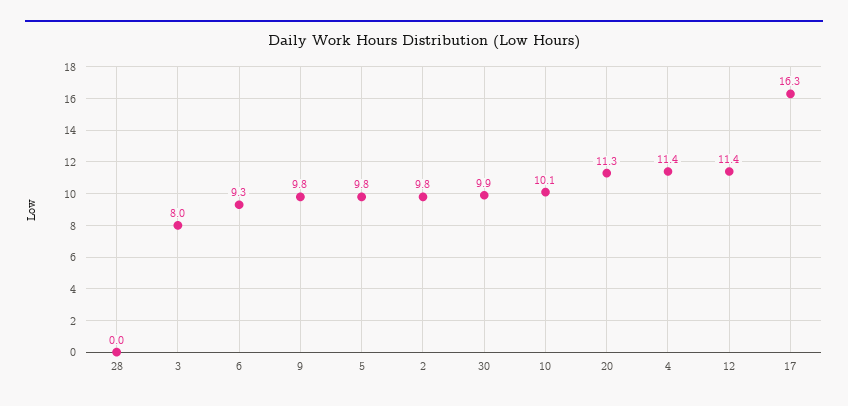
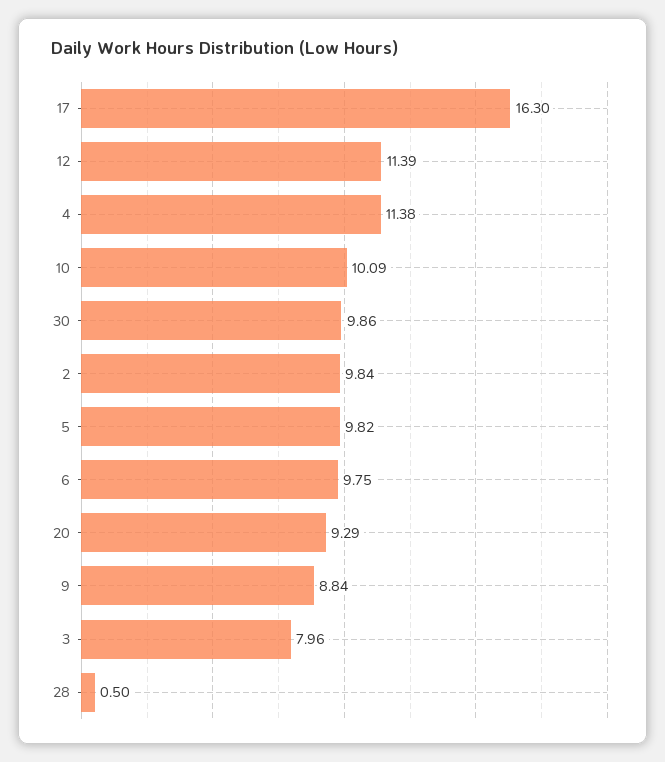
  {
-   "28": 0,
+   "28": 0.5,
    "3": 7.96,
-   "6": 9.3,
+   "6": 9.75,
-   "9": 9.8,
+   "9": 8.84,
    "5": 9.82,
    "2": 9.84,
    "30": 9.86,
    "10": 10.09,
-   "20": 11.3,
+   "20": 9.29,
    "4": 11.38,
    "12": 11.39,
    "17": 16.3
  }

